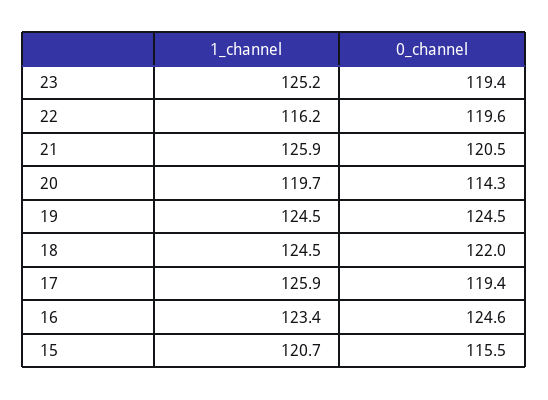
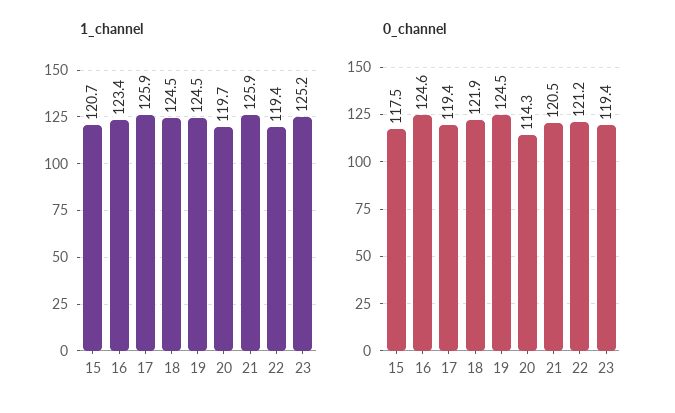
  {
    "1_channel": {
      "23": 125.2,
-     "22": 116.2,
+     "22": 119.4,
      "21": 125.9,
      "20": 119.7,
      "19": 124.5,
      "18": 124.5,
      "17": 125.9,
      "16": 123.4,
      "15": 120.7
    },
    "0_channel": {
      "23": 119.4,
-     "22": 119.6,
+     "22": 121.2,
      "21": 120.5,
      "20": 114.3,
      "19": 124.5,
-     "18": 122,
+     "18": 121.9,
      "17": 119.4,
      "16": 124.6,
-     "15": 115.5
+     "15": 117.5
    }
  }

